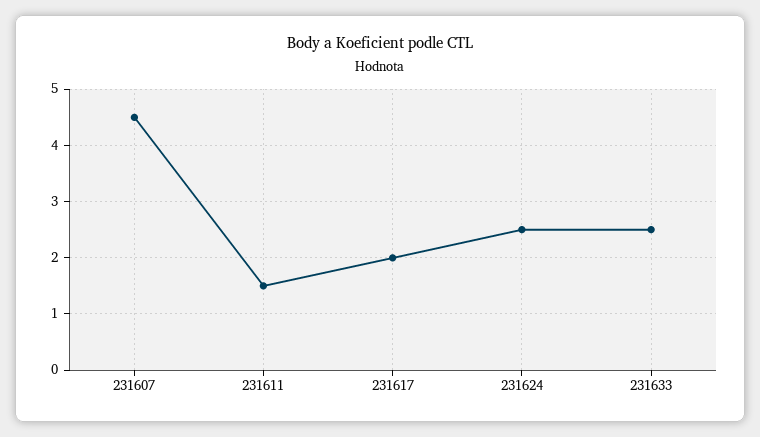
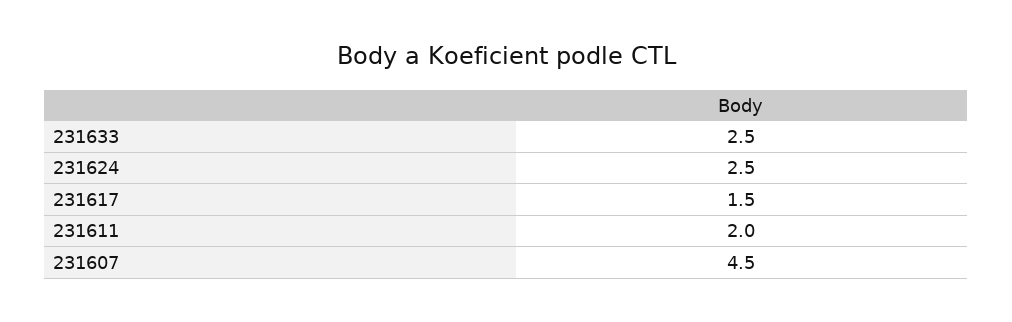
  {
    "231607": 4.5,
-   "231611": 1.5,
+   "231611": 2,
-   "231617": 2,
+   "231617": 1.5,
    "231624": 2.5,
    "231633": 2.5
  }

